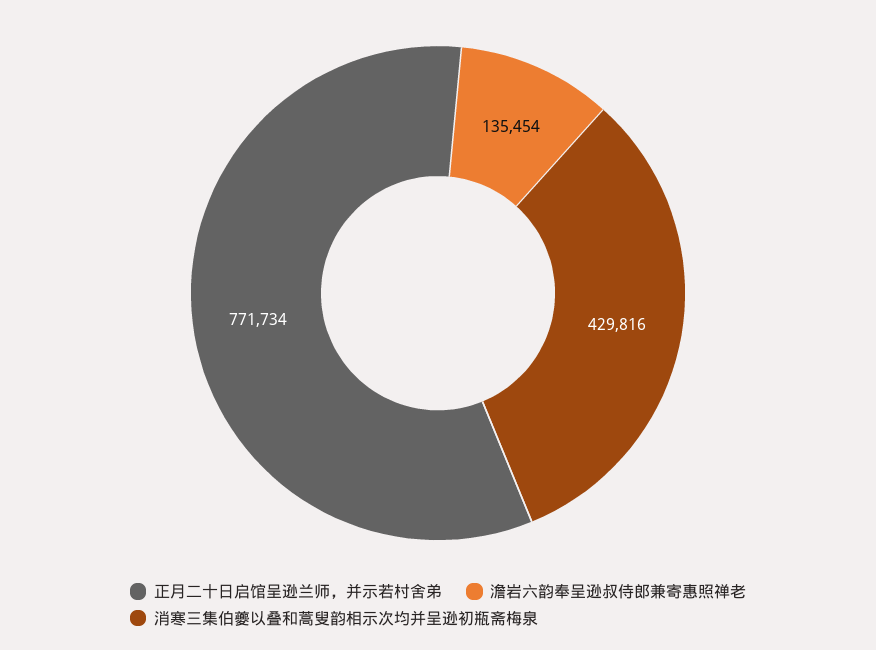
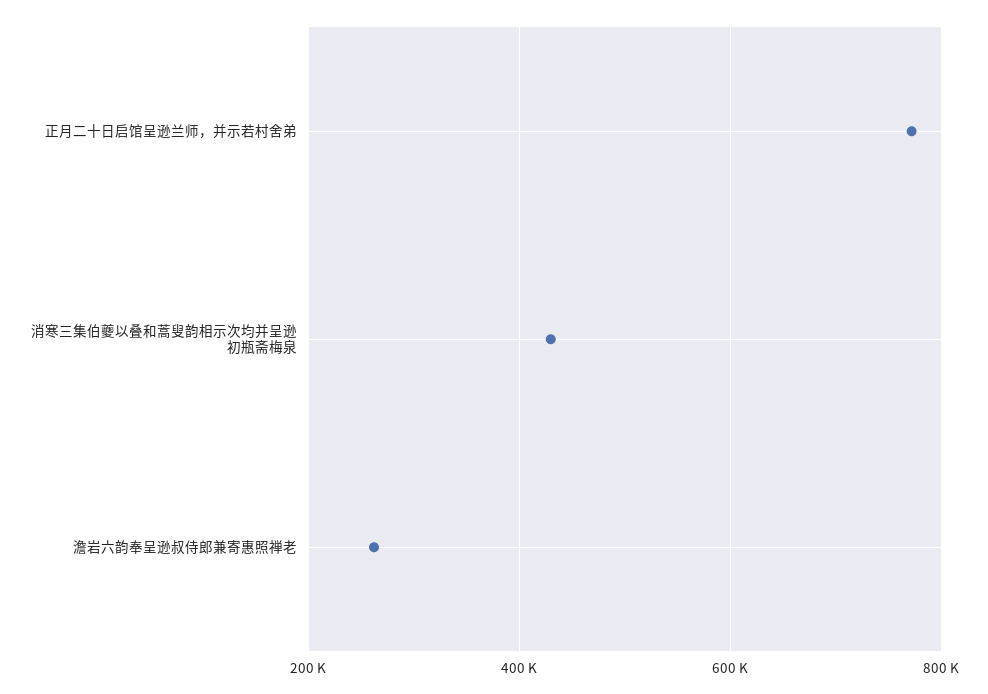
  {
    "正月二十日启馆呈逊兰师，并示若村舍弟": 771734,
-   "澹岩六韵奉呈逊叔侍郎兼寄惠照禅老": 135454,
+   "澹岩六韵奉呈逊叔侍郎兼寄惠照禅老": 260000,
    "消寒三集伯夔以叠和蒿叟韵相示次均并呈逊初瓶斋梅泉": 429816
  }

